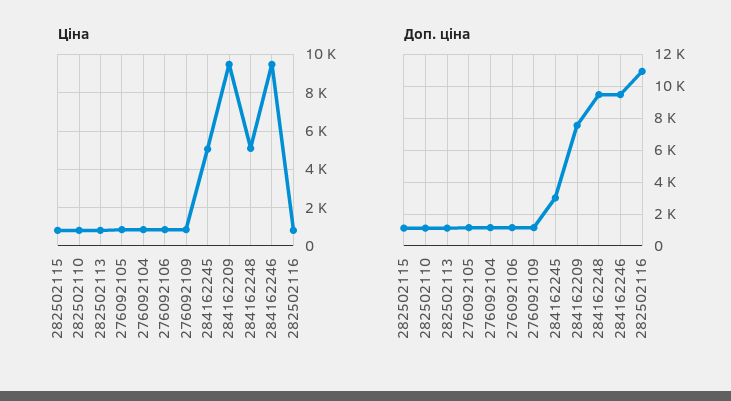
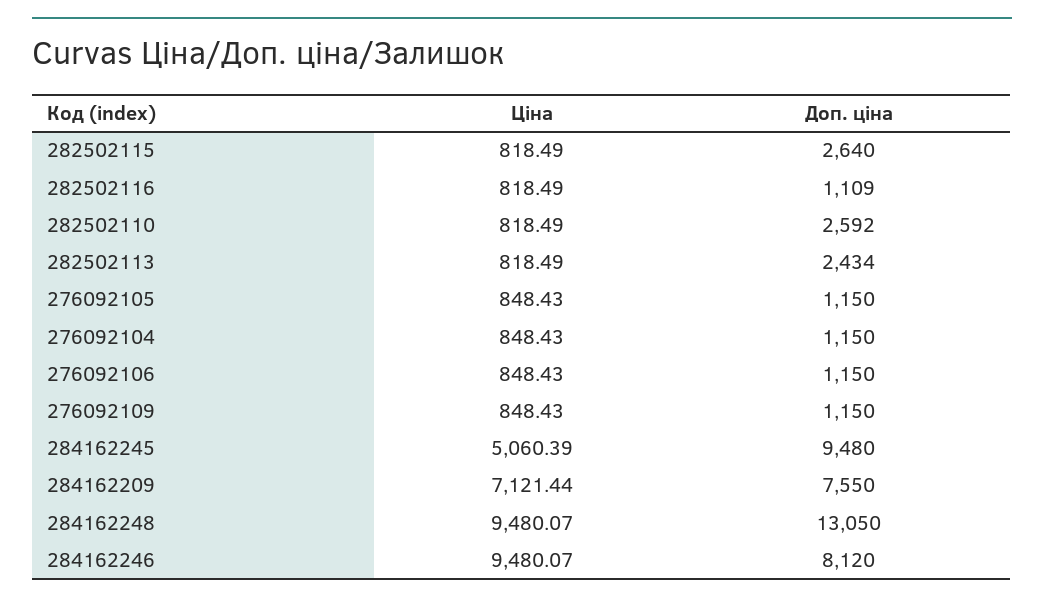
  {
    "Ціна": {
      "282502115": 818.49,
      "282502110": 818.49,
      "282502113": 818.49,
      "276092105": 848.43,
      "276092104": 848.43,
      "276092106": 848.43,
      "276092109": 848.43,
      "284162245": 5060.39,
-     "284162209": 9500,
+     "284162209": 7121.44,
-     "284162248": 5000,
+     "284162248": 9480.07,
      "284162246": 9480.07,
      "282502116": 818.49
    },
    "Доп. ціна": {
-     "282502115": 1000,
+     "282502115": 2640,
-     "282502110": 1000,
+     "282502110": 2592,
-     "282502113": 1000,
+     "282502113": 2434,
      "276092105": 1150,
      "276092104": 1150,
      "276092106": 1150,
      "276092109": 1150,
-     "284162245": 3000,
+     "284162245": 9480,
      "284162209": 7550,
-     "284162248": 9500,
+     "284162248": 13050,
-     "284162246": 9500,
+     "284162246": 8120,
-     "282502116": 11000
+     "282502116": 1109
    }
  }

